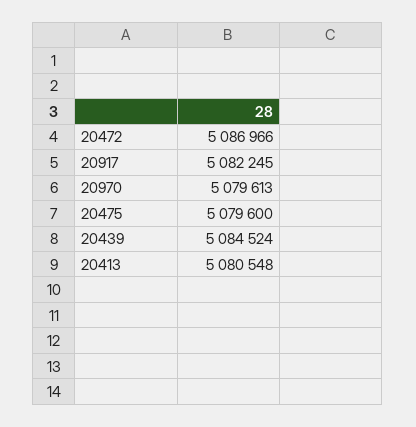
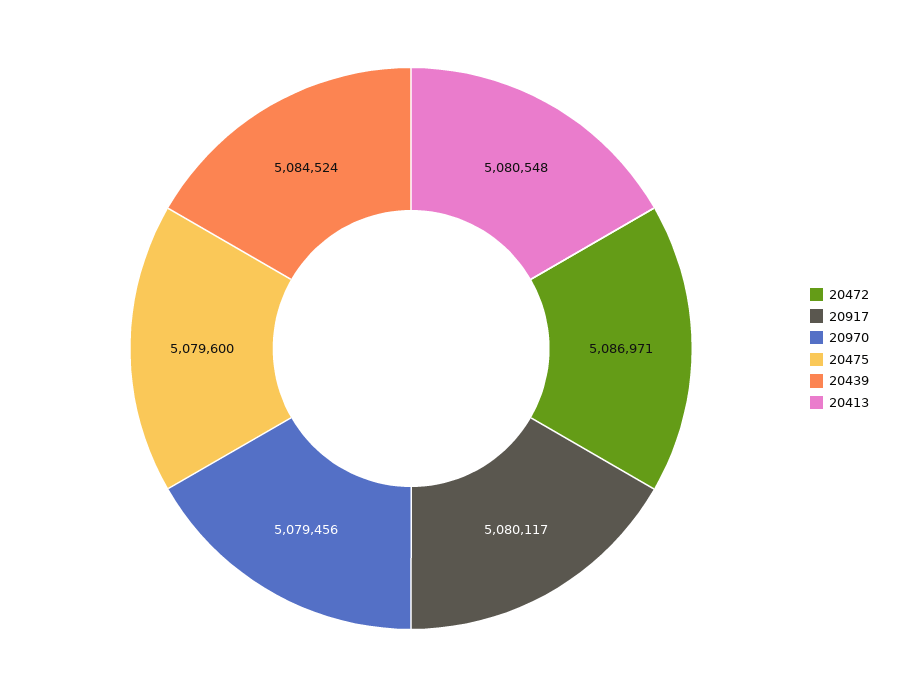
  {
-   "20472": 5086966,
+   "20472": 5086971,
-   "20917": 5082245,
+   "20917": 5080117,
-   "20970": 5079613,
+   "20970": 5079456,
    "20475": 5079600,
    "20439": 5084524,
    "20413": 5080548
  }

